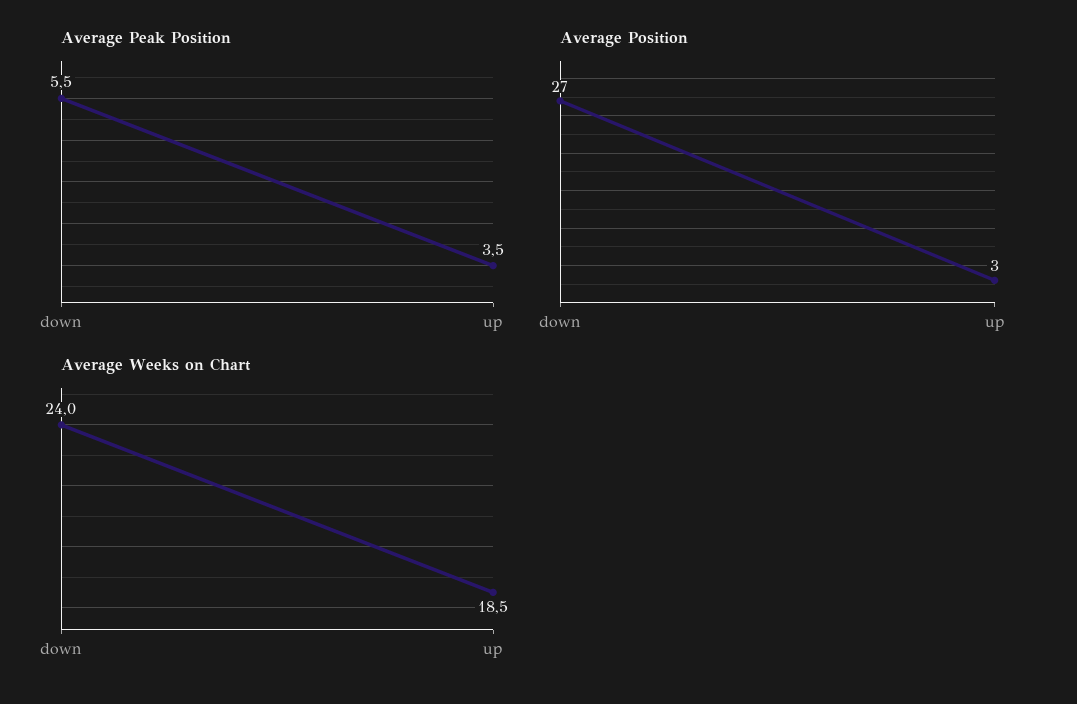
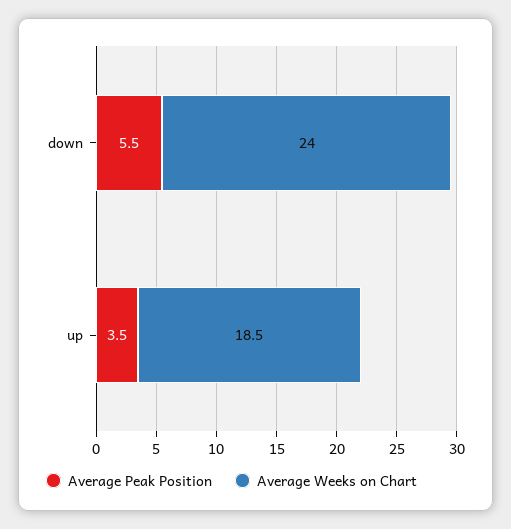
  {
    "Average Peak Position": {
      "down": 5.5,
      "up": 3.5
    },
-   "Average Position": {
-     "down": 27,
-     "up": 3
-   },
    "Average Weeks on Chart": {
      "down": 24,
      "up": 18.5
    }
  }

